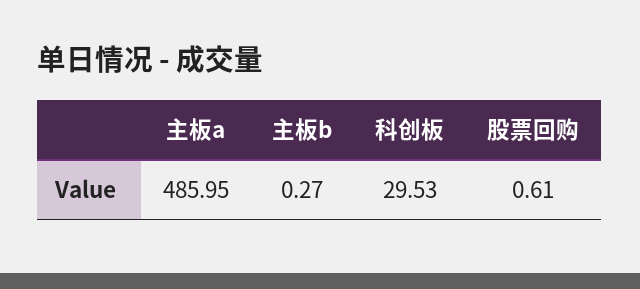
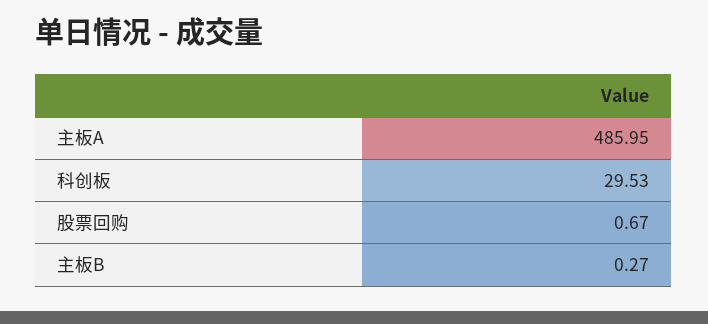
  {
    "主板a": 485.95,
    "主板b": 0.27,
    "科创板": 29.53,
-   "股票回购": 0.61
+   "股票回购": 0.67
  }

